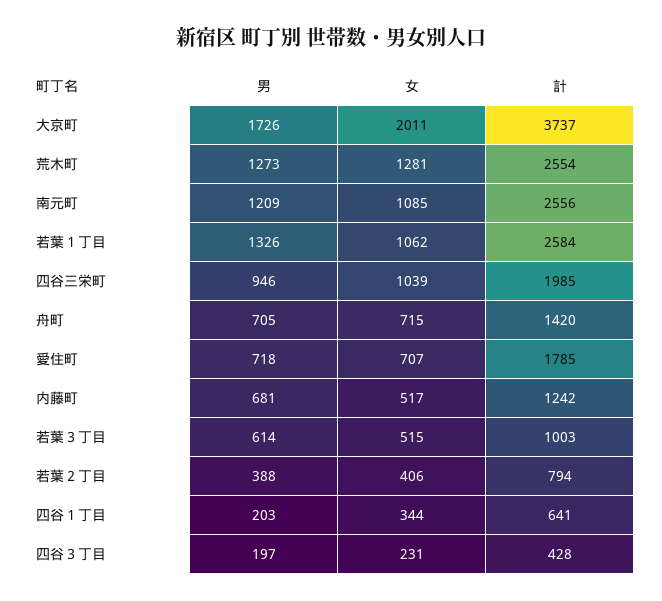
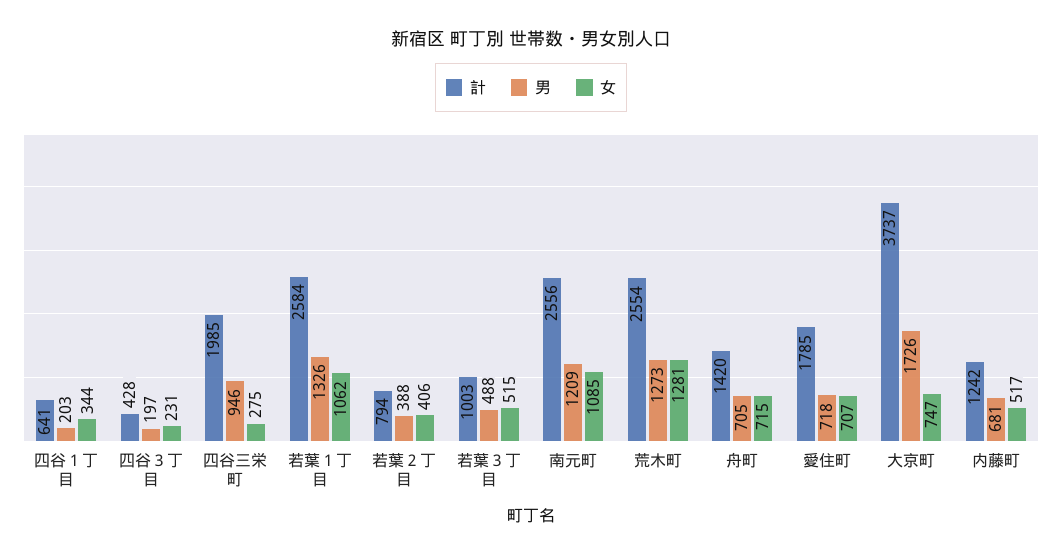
  {
    "男": {
      "大京町": 1726,
      "荒木町": 1273,
      "南元町": 1209,
      "若葉１丁目": 1326,
      "四谷三栄町": 946,
      "舟町": 705,
      "愛住町": 718,
      "内藤町": 681,
-     "若葉３丁目": 614,
+     "若葉３丁目": 488,
      "若葉２丁目": 388,
      "四谷１丁目": 203,
      "四谷３丁目": 197
    },
    "女": {
-     "大京町": 2011,
+     "大京町": 747,
      "荒木町": 1281,
      "南元町": 1085,
      "若葉１丁目": 1062,
-     "四谷三栄町": 1039,
+     "四谷三栄町": 275,
      "舟町": 715,
      "愛住町": 707,
      "内藤町": 517,
      "若葉３丁目": 515,
      "若葉２丁目": 406,
      "四谷１丁目": 344,
      "四谷３丁目": 231
    },
    "計": {
      "大京町": 3737,
      "荒木町": 2554,
      "南元町": 2556,
      "若葉１丁目": 2584,
      "四谷三栄町": 1985,
      "舟町": 1420,
      "愛住町": 1785,
      "内藤町": 1242,
      "若葉３丁目": 1003,
      "若葉２丁目": 794,
      "四谷１丁目": 641,
      "四谷３丁目": 428
    }
  }

